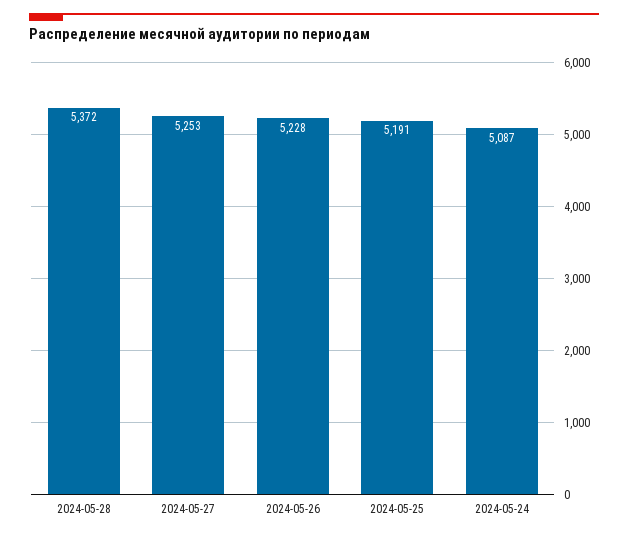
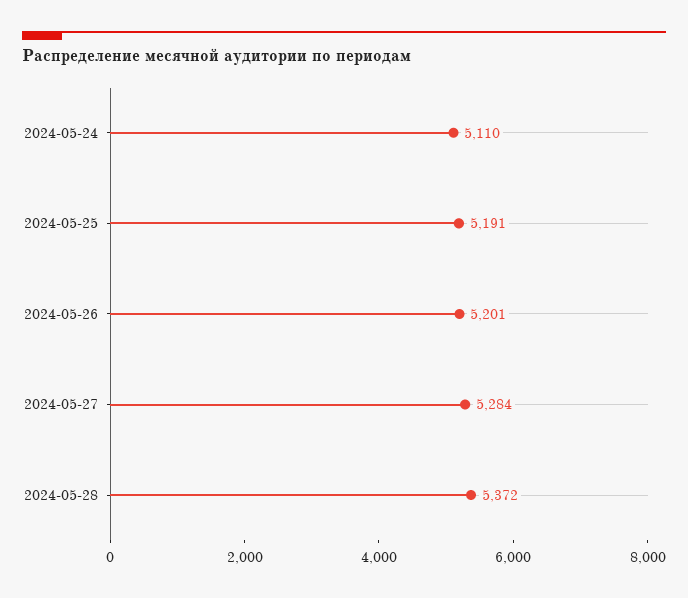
  {
    "2024-05-28": 5372,
-   "2024-05-27": 5253,
+   "2024-05-27": 5284,
-   "2024-05-26": 5228,
+   "2024-05-26": 5201,
    "2024-05-25": 5191,
-   "2024-05-24": 5087
+   "2024-05-24": 5110
  }

